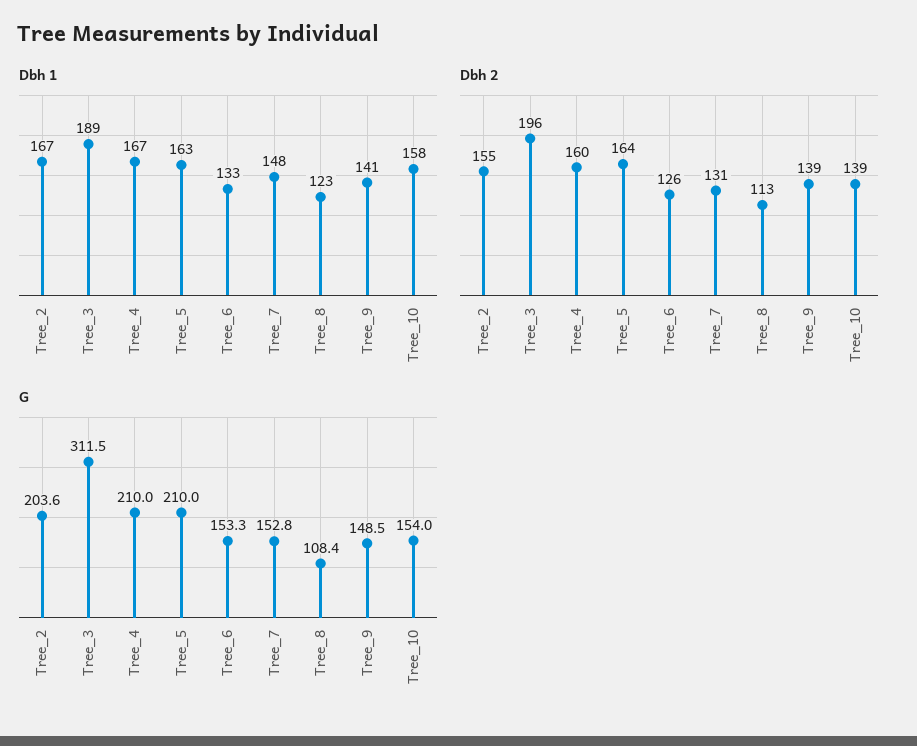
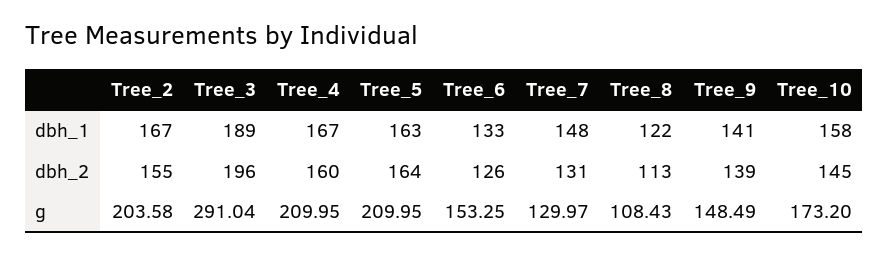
  {
    "Dbh 1": {
      "Tree_2": 167,
      "Tree_3": 189,
      "Tree_4": 167,
      "Tree_5": 163,
      "Tree_6": 133,
      "Tree_7": 148,
-     "Tree_8": 123,
+     "Tree_8": 122,
      "Tree_9": 141,
      "Tree_10": 158
    },
    "Dbh 2": {
      "Tree_2": 155,
      "Tree_3": 196,
      "Tree_4": 160,
      "Tree_5": 164,
      "Tree_6": 126,
      "Tree_7": 131,
      "Tree_8": 113,
      "Tree_9": 139,
-     "Tree_10": 139
+     "Tree_10": 145
    },
    "G": {
      "Tree_2": 203.58,
-     "Tree_3": 311.5,
+     "Tree_3": 291.04,
      "Tree_4": 209.95,
      "Tree_5": 209.95,
      "Tree_6": 153.25,
-     "Tree_7": 152.8,
+     "Tree_7": 129.97,
      "Tree_8": 108.43,
      "Tree_9": 148.49,
-     "Tree_10": 154
+     "Tree_10": 173.2
    }
  }

